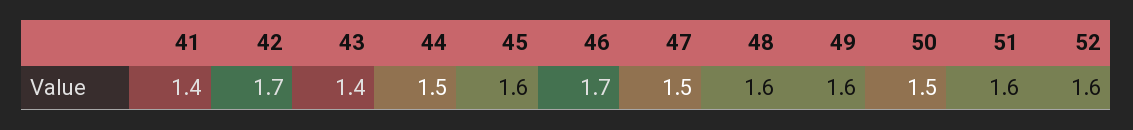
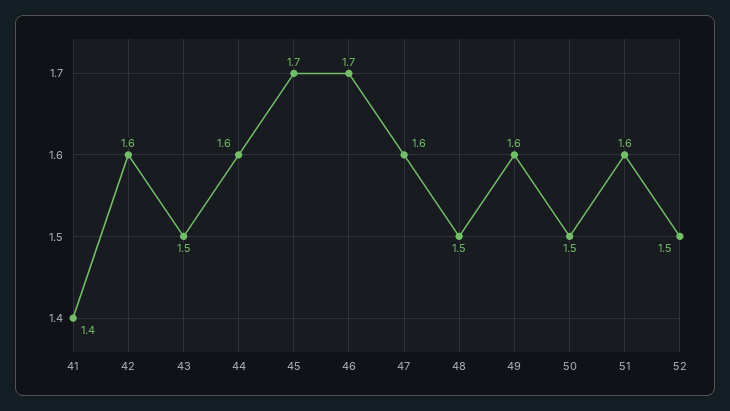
  {
    "41": 1.4,
-   "42": 1.7,
+   "42": 1.6,
-   "43": 1.4,
+   "43": 1.5,
-   "44": 1.5,
+   "44": 1.6,
-   "45": 1.6,
+   "45": 1.7,
    "46": 1.7,
-   "47": 1.5,
+   "47": 1.6,
-   "48": 1.6,
+   "48": 1.5,
    "49": 1.6,
    "50": 1.5,
    "51": 1.6,
-   "52": 1.6
+   "52": 1.5
  }

